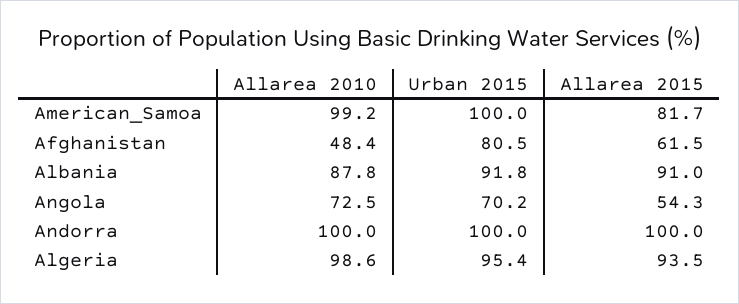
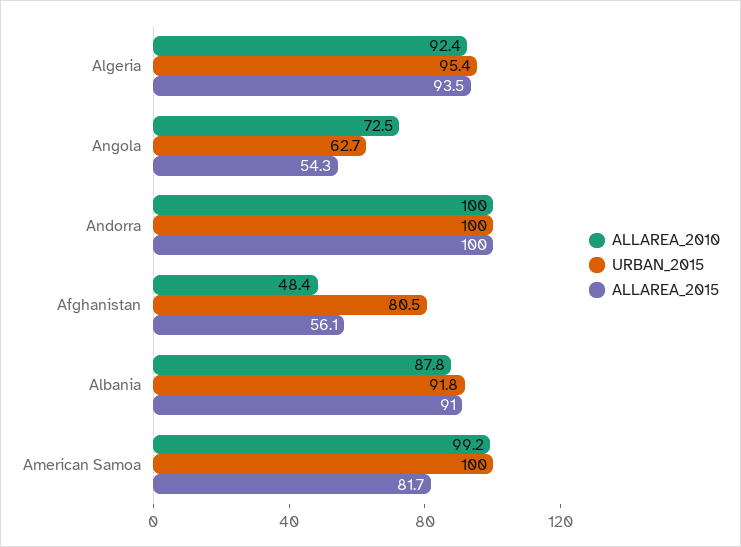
  {
    "Allarea 2010": {
      "American_Samoa": 99.2,
      "Afghanistan": 48.4,
      "Albania": 87.8,
      "Angola": 72.5,
      "Andorra": 100,
-     "Algeria": 98.6
+     "Algeria": 92.4
    },
    "Urban 2015": {
      "American_Samoa": 100,
      "Afghanistan": 80.5,
      "Albania": 91.8,
-     "Angola": 70.2,
+     "Angola": 62.7,
      "Andorra": 100,
      "Algeria": 95.4
    },
    "Allarea 2015": {
      "American_Samoa": 81.7,
-     "Afghanistan": 61.5,
+     "Afghanistan": 56.1,
      "Albania": 91,
      "Angola": 54.3,
      "Andorra": 100,
      "Algeria": 93.5
    }
  }

